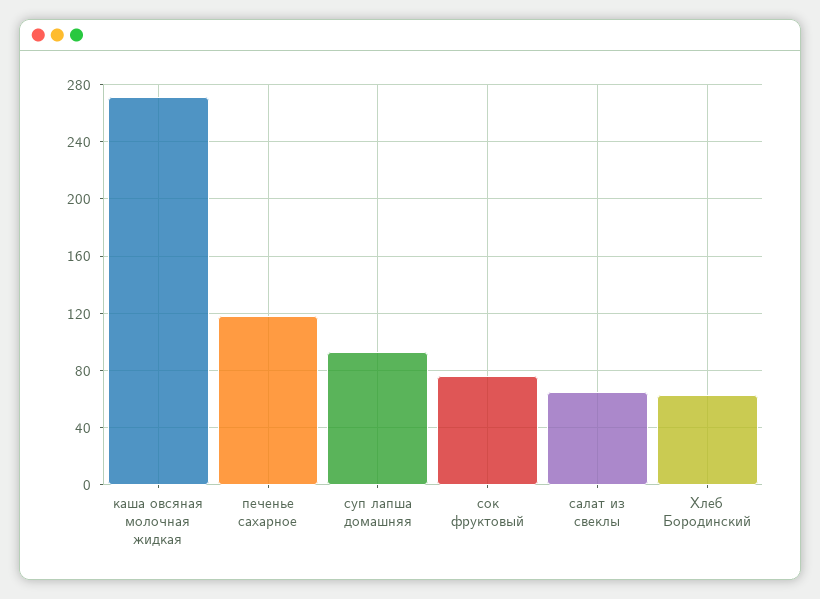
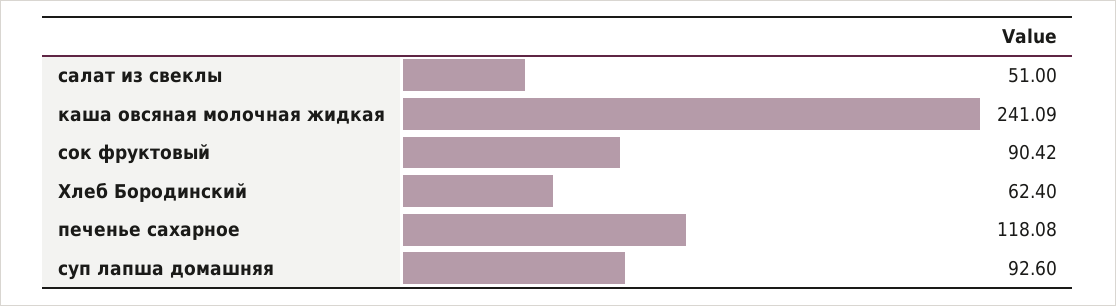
  {
-   "каша овсяная молочная жидкая": 270,
+   "каша овсяная молочная жидкая": 241.09,
    "печенье сахарное": 118.08,
    "суп лапша домашняя": 92.6,
-   "сок фруктовый": 75,
+   "сок фруктовый": 90.42,
-   "салат из свеклы": 65,
+   "салат из свеклы": 51,
    "Хлеб Бородинский": 62.4
  }

